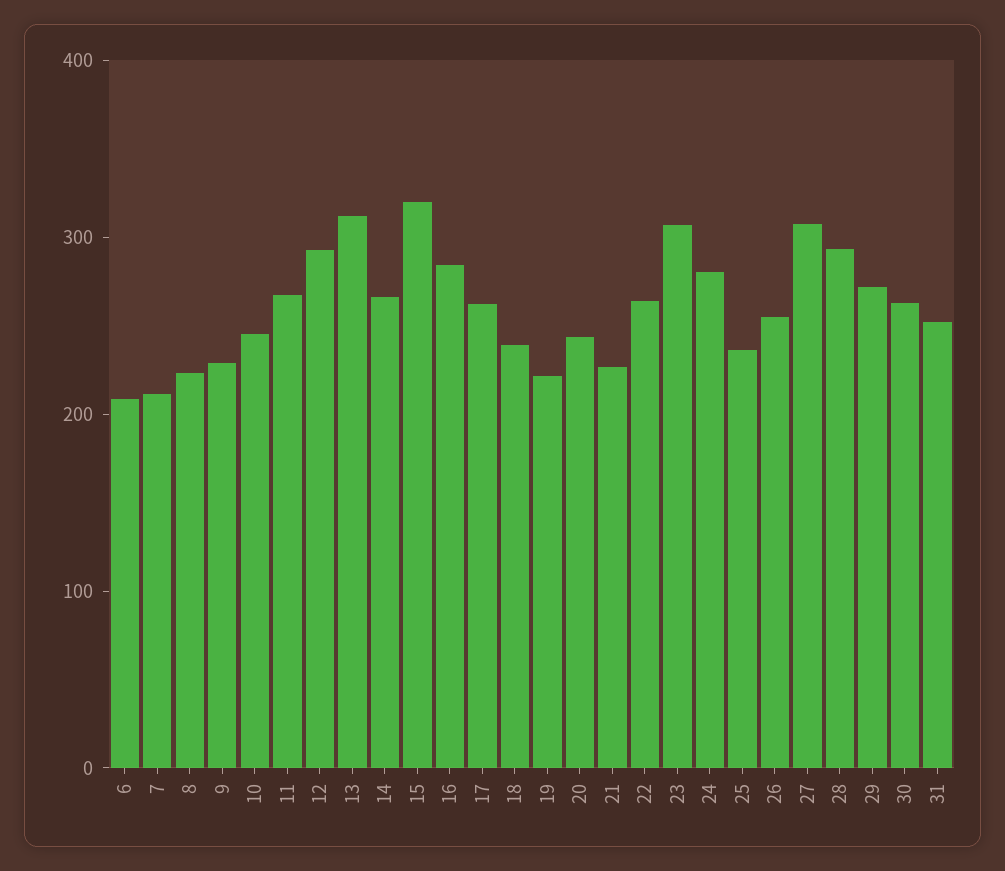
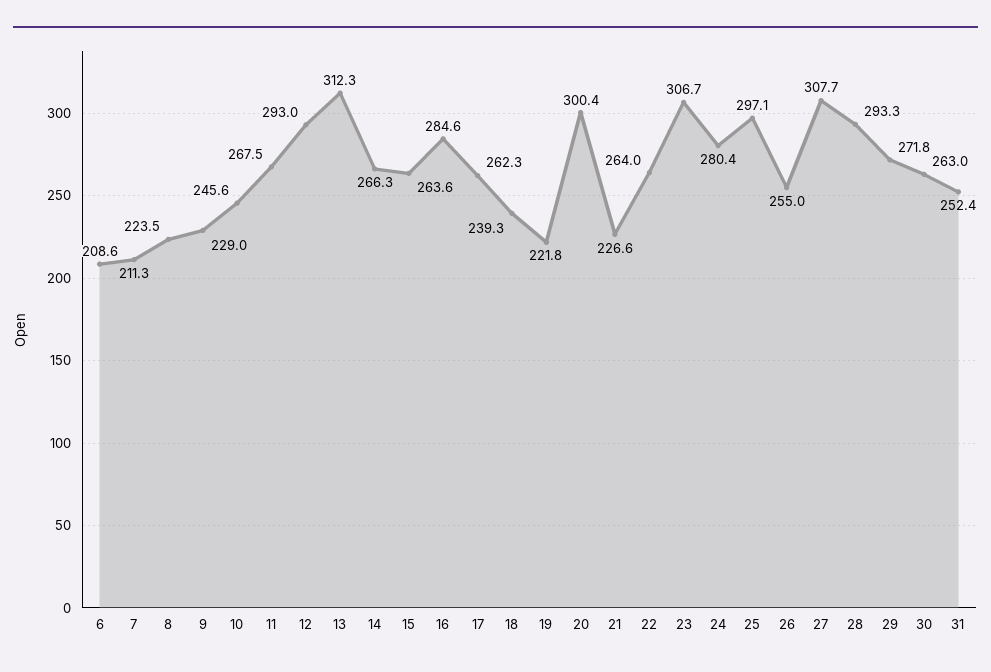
  {
    "6": 208.6,
    "7": 211.3,
    "8": 223.5,
    "9": 229,
    "10": 245.6,
    "11": 267.5,
    "12": 293,
    "13": 312.3,
    "14": 266.3,
-   "15": 320,
+   "15": 263.6,
    "16": 284.6,
    "17": 262.3,
    "18": 239.3,
    "19": 221.8,
-   "20": 240,
+   "20": 300.4,
    "21": 226.6,
    "22": 264,
    "23": 306.7,
    "24": 280.4,
-   "25": 240,
+   "25": 297.1,
    "26": 255,
    "27": 307.7,
    "28": 293.3,
    "29": 271.8,
    "30": 263,
    "31": 252.4
  }

